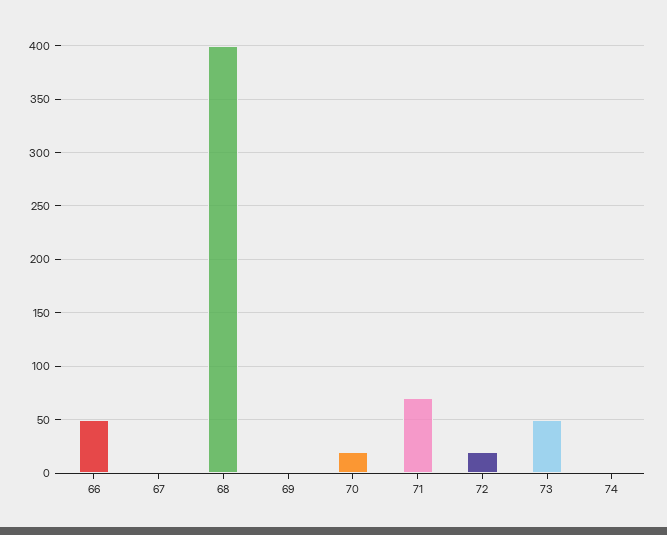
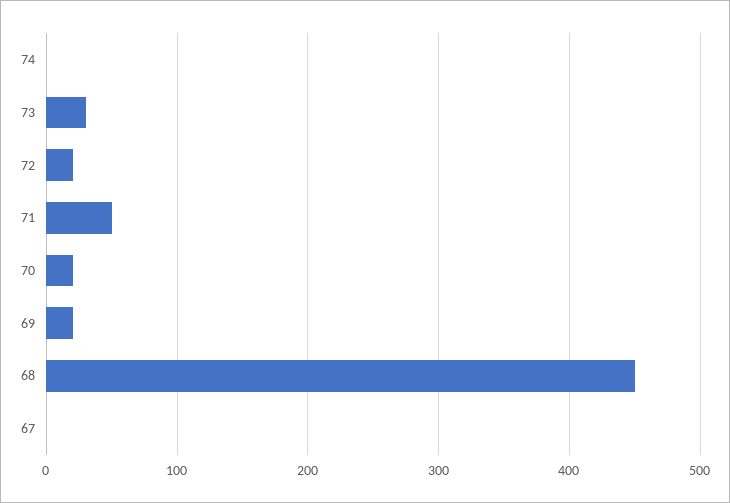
  {
-   "66": 50,
    "67": 0,
-   "68": 400,
+   "68": 450,
-   "69": 0,
+   "69": 20,
    "70": 20,
-   "71": 70,
+   "71": 50,
    "72": 20,
-   "73": 50,
+   "73": 30,
    "74": 0
  }

